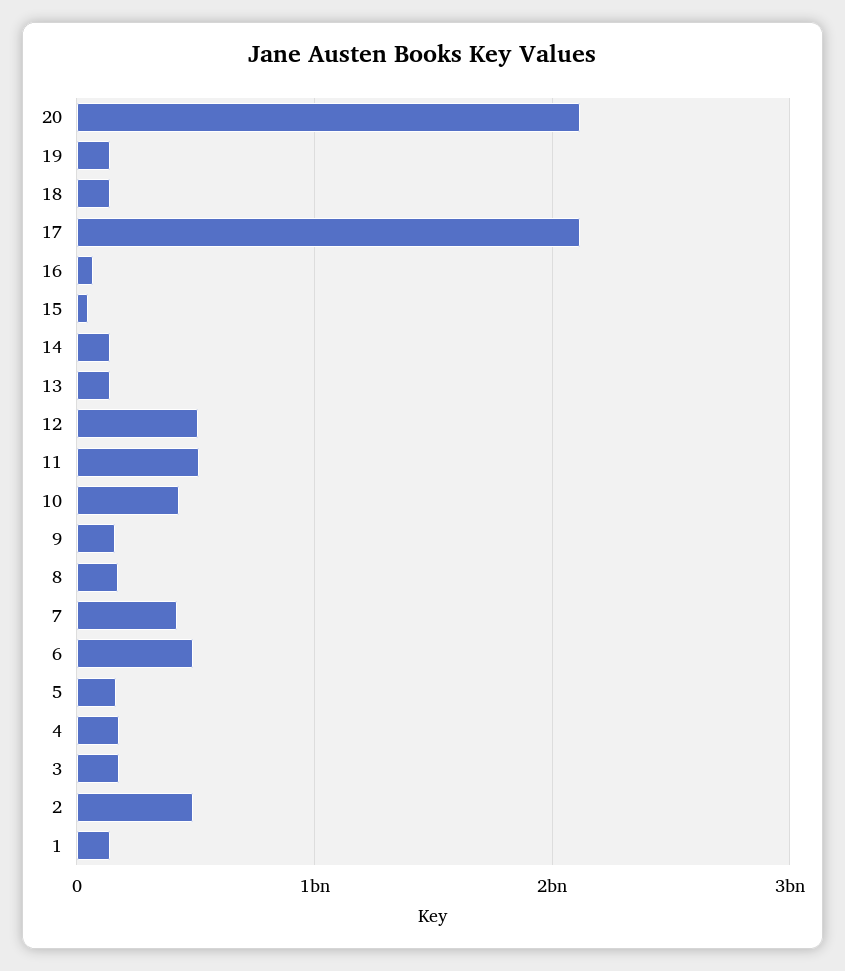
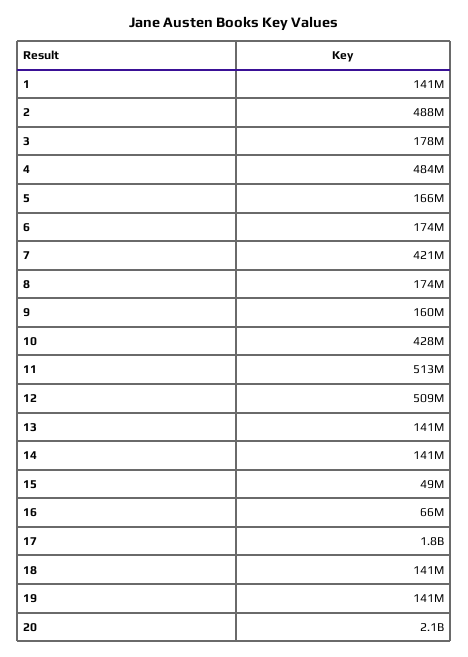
  {
    "20": 2100000000,
    "19": 141000000,
    "18": 141000000,
-   "17": 2100000000,
+   "17": 1800000000,
    "16": 66000000,
    "15": 49000000,
    "14": 141000000,
    "13": 141000000,
    "12": 509000000,
    "11": 513000000,
    "10": 428000000,
    "9": 160000000,
    "8": 174000000,
    "7": 421000000,
-   "6": 500000000,
+   "6": 174000000,
    "5": 166000000,
-   "4": 200000000,
+   "4": 484000000,
    "3": 178000000,
    "2": 488000000,
    "1": 141000000
  }

